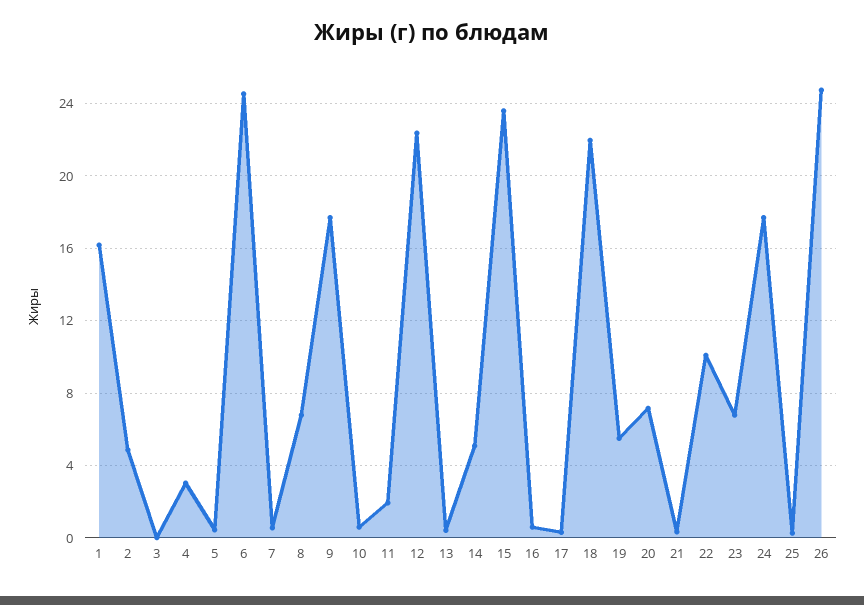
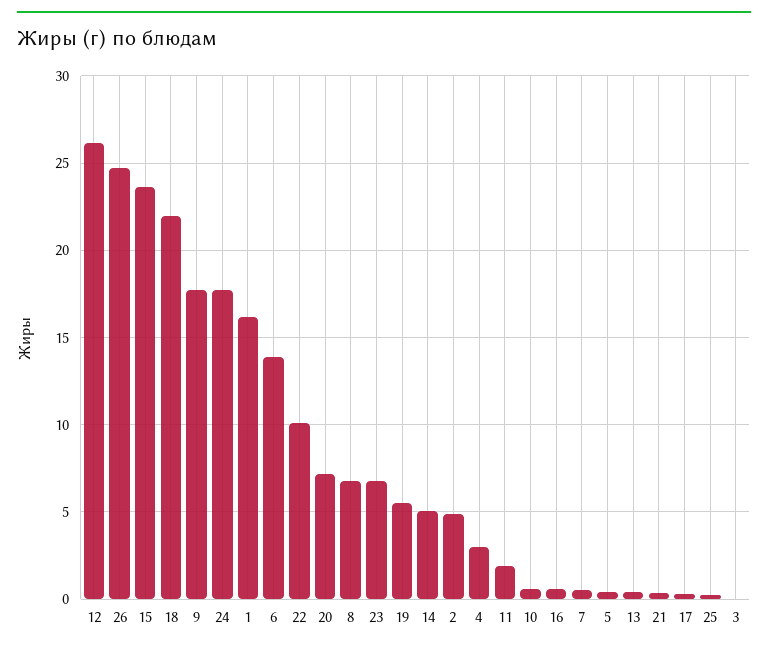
  {
    "1": 16,
    "2": 5,
    "3": 0,
    "4": 3,
    "5": 0.5,
-   "6": 24.5,
+   "6": 14,
    "7": 0.5,
    "8": 7,
    "9": 17.5,
    "10": 0.5,
    "11": 2,
-   "12": 22.5,
+   "12": 26,
    "13": 0.5,
    "14": 5,
    "15": 23.5,
    "16": 0.5,
    "17": 0.5,
    "18": 22,
    "19": 5.5,
    "20": 7,
    "21": 0.5,
    "22": 10,
    "23": 7,
    "24": 17.5,
    "25": 0.5,
    "26": 24.5
  }

